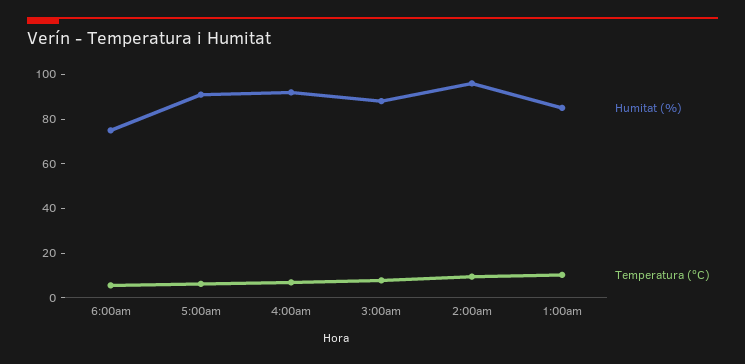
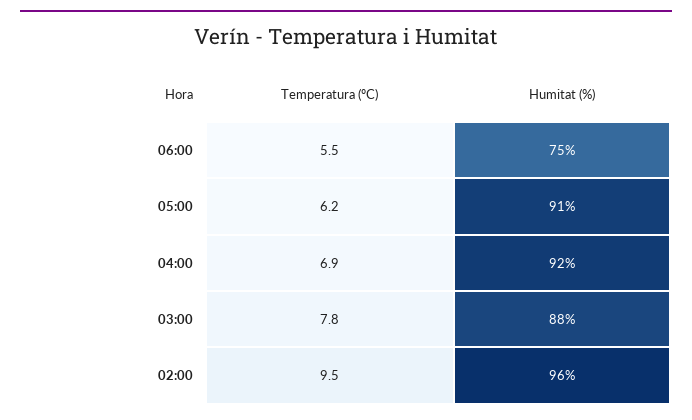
  {
    "Humitat (%)": {
      "6:00am": 75,
      "5:00am": 91,
      "4:00am": 92,
      "3:00am": 88,
-     "2:00am": 96,
+     "2:00am": 96
-     "1:00am": 85
    },
    "Temperatura (ºC)": {
      "6:00am": 5.5,
      "5:00am": 6.2,
      "4:00am": 6.9,
      "3:00am": 7.8,
-     "2:00am": 9.5,
+     "2:00am": 9.5
-     "1:00am": 10
    }
  }

